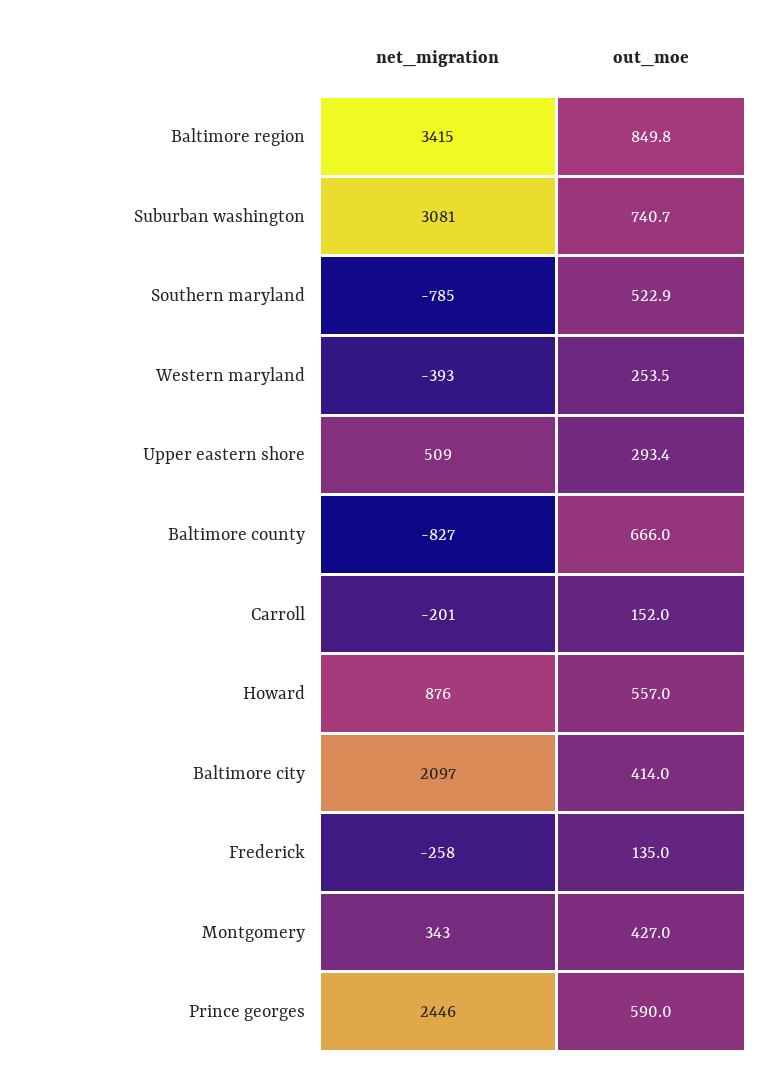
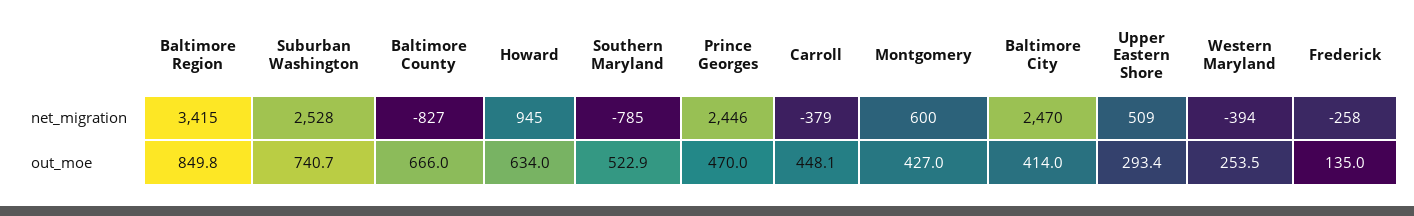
  {
    "net_migration": {
      "Baltimore region": 3415,
-     "Suburban washington": 3081,
+     "Suburban washington": 2528,
      "Southern maryland": -785,
-     "Western maryland": -393,
+     "Western maryland": -394,
      "Upper eastern shore": 509,
      "Baltimore county": -827,
-     "Carroll": -201,
+     "Carroll": -379,
-     "Howard": 876,
+     "Howard": 945,
-     "Baltimore city": 2097,
+     "Baltimore city": 2470,
      "Frederick": -258,
-     "Montgomery": 343,
+     "Montgomery": 600,
      "Prince georges": 2446
    },
    "out_moe": {
      "Baltimore region": 849.8,
      "Suburban washington": 740.7,
      "Southern maryland": 522.9,
      "Western maryland": 253.5,
      "Upper eastern shore": 293.4,
      "Baltimore county": 666,
-     "Carroll": 152,
+     "Carroll": 448.1,
-     "Howard": 557,
+     "Howard": 634,
      "Baltimore city": 414,
      "Frederick": 135,
      "Montgomery": 427,
-     "Prince georges": 590
+     "Prince georges": 470
    }
  }

